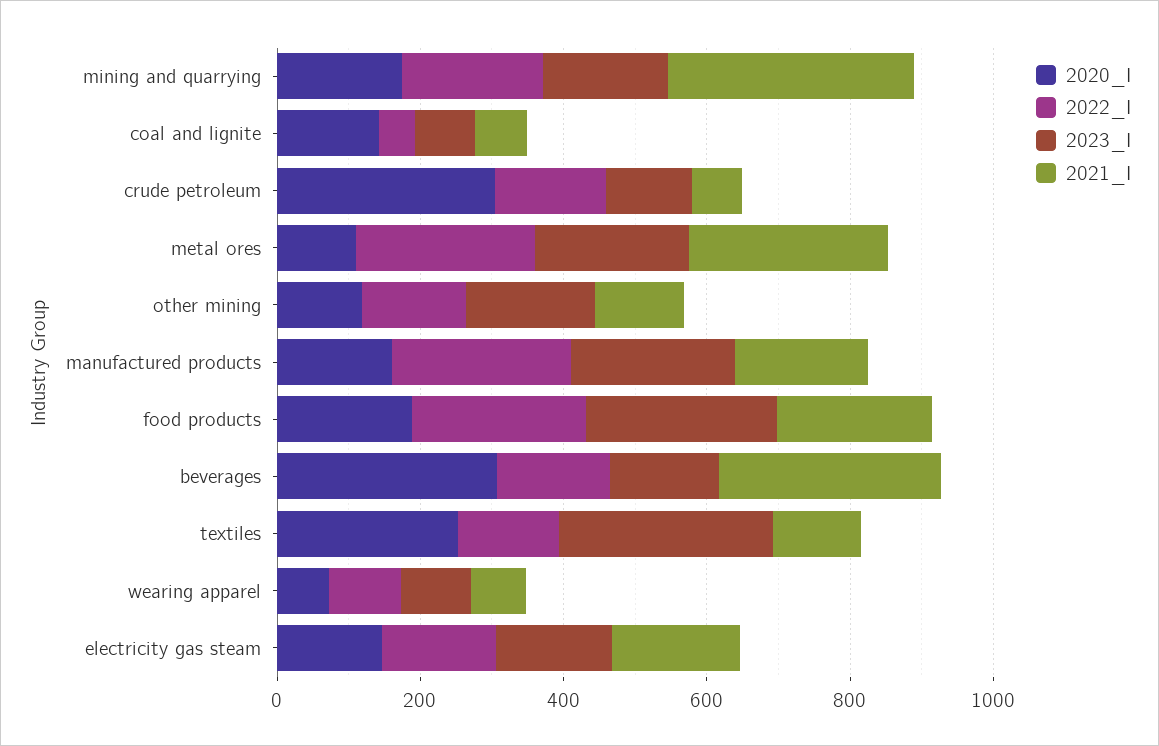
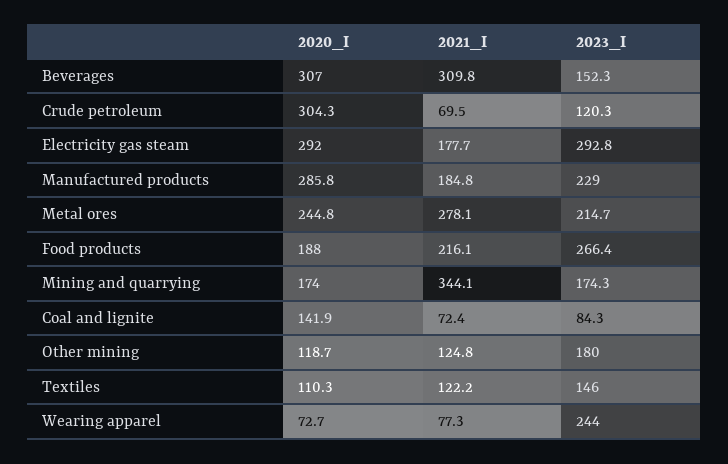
  {
    "2020_I": {
      "mining and quarrying": 174,
      "coal and lignite": 141.9,
      "crude petroleum": 304.3,
-     "metal ores": 100,
+     "metal ores": 244.8,
      "other mining": 118.7,
-     "manufactured products": 150,
+     "manufactured products": 285.8,
      "food products": 188,
      "beverages": 307,
-     "textiles": 250,
+     "textiles": 110.3,
      "wearing apparel": 72.7,
-     "electricity gas steam": 150
+     "electricity gas steam": 292
    },
-   "2022_I": {
-     "mining and quarrying": 200,
-     "coal and lignite": 50,
-     "crude petroleum": 150,
-     "metal ores": 250,
-     "other mining": 150,
-     "manufactured products": 250,
-     "food products": 250,
-     "beverages": 150,
-     "textiles": 150,
-     "wearing apparel": 100,
-     "electricity gas steam": 150
-   },
    "2023_I": {
      "mining and quarrying": 174.3,
      "coal and lignite": 84.3,
      "crude petroleum": 120.3,
      "metal ores": 214.7,
      "other mining": 180,
      "manufactured products": 229,
      "food products": 266.4,
      "beverages": 152.3,
-     "textiles": 300,
+     "textiles": 146,
-     "wearing apparel": 100,
+     "wearing apparel": 244,
-     "electricity gas steam": 150
+     "electricity gas steam": 292.8
    },
    "2021_I": {
      "mining and quarrying": 344.1,
      "coal and lignite": 72.4,
      "crude petroleum": 69.5,
      "metal ores": 278.1,
      "other mining": 124.8,
      "manufactured products": 184.8,
      "food products": 216.1,
      "beverages": 309.8,
      "textiles": 122.2,
      "wearing apparel": 77.3,
      "electricity gas steam": 177.7
    }
  }

